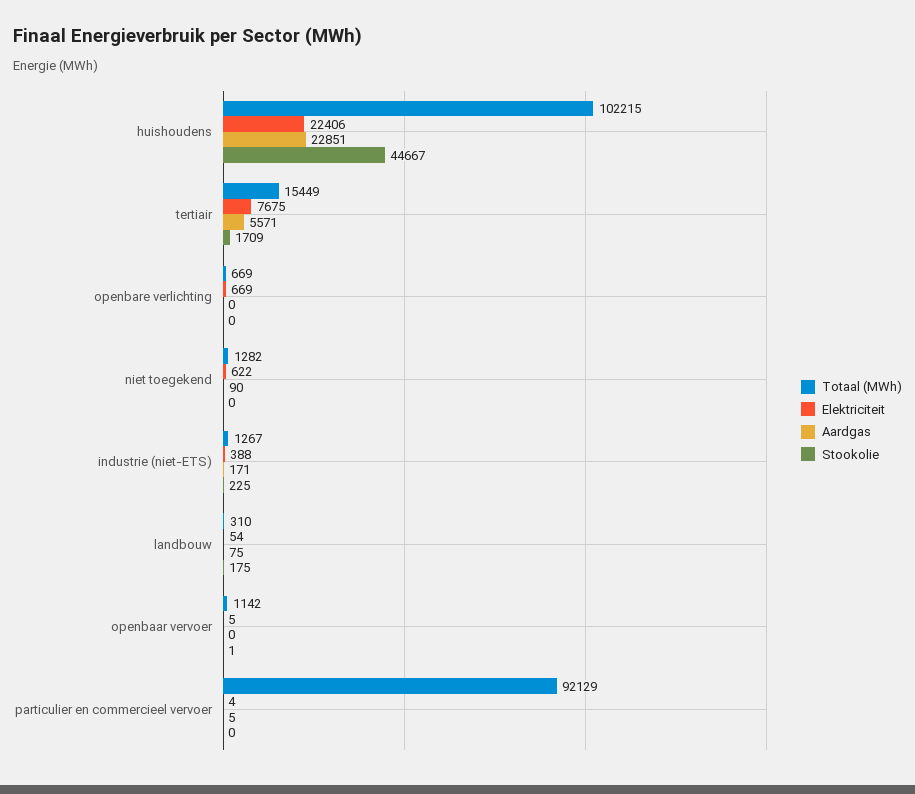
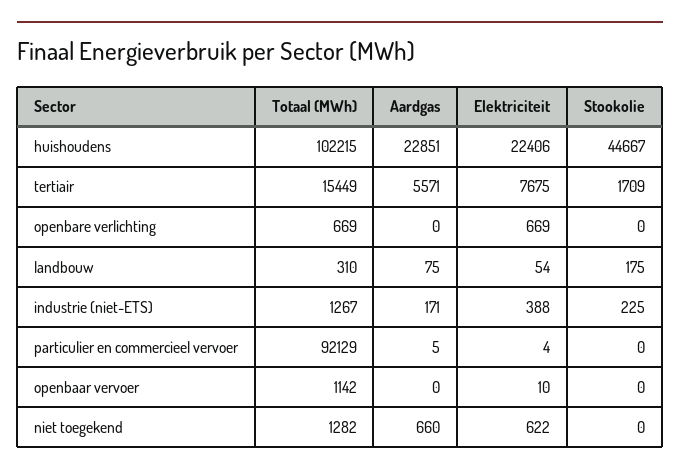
  {
    "Totaal (MWh)": {
      "huishoudens": 102215,
      "tertiair": 15449,
      "openbare verlichting": 669,
      "niet toegekend": 1282,
      "industrie (niet-ETS)": 1267,
      "landbouw": 310,
      "openbaar vervoer": 1142,
      "particulier en commercieel vervoer": 92129
    },
    "Elektriciteit": {
      "huishoudens": 22406,
      "tertiair": 7675,
      "openbare verlichting": 669,
      "niet toegekend": 622,
      "industrie (niet-ETS)": 388,
      "landbouw": 54,
-     "openbaar vervoer": 5,
+     "openbaar vervoer": 10,
      "particulier en commercieel vervoer": 4
    },
    "Aardgas": {
      "huishoudens": 22851,
      "tertiair": 5571,
      "openbare verlichting": 0,
-     "niet toegekend": 90,
+     "niet toegekend": 660,
      "industrie (niet-ETS)": 171,
      "landbouw": 75,
      "openbaar vervoer": 0,
      "particulier en commercieel vervoer": 5
    },
    "Stookolie": {
      "huishoudens": 44667,
      "tertiair": 1709,
      "openbare verlichting": 0,
      "niet toegekend": 0,
      "industrie (niet-ETS)": 225,
      "landbouw": 175,
-     "openbaar vervoer": 1,
+     "openbaar vervoer": 0,
      "particulier en commercieel vervoer": 0
    }
  }

